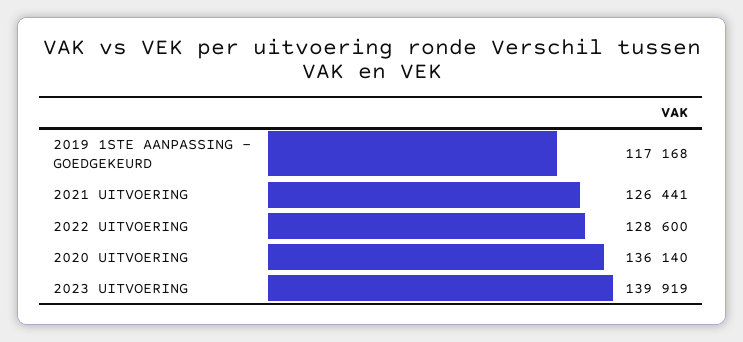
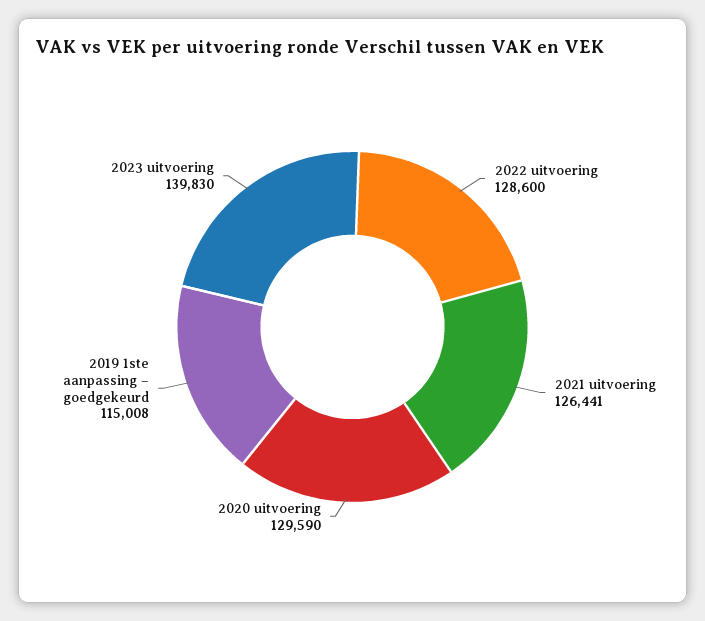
  {
-   "2019 1STE AANPASSING – GOEDGEKEURD": 117168,
+   "2019 1STE AANPASSING – GOEDGEKEURD": 115008,
    "2021 UITVOERING": 126441,
    "2022 UITVOERING": 128600,
-   "2020 UITVOERING": 136140,
+   "2020 UITVOERING": 129590,
-   "2023 UITVOERING": 139919
+   "2023 UITVOERING": 139830
  }

